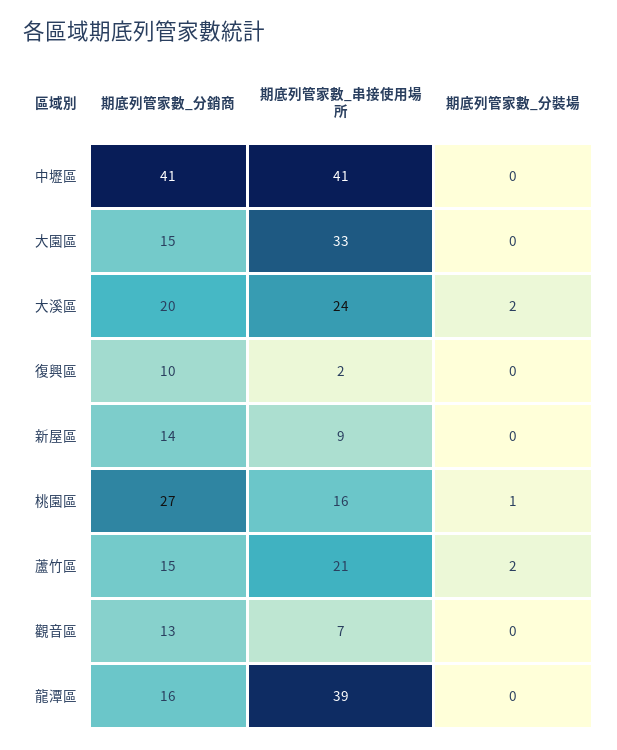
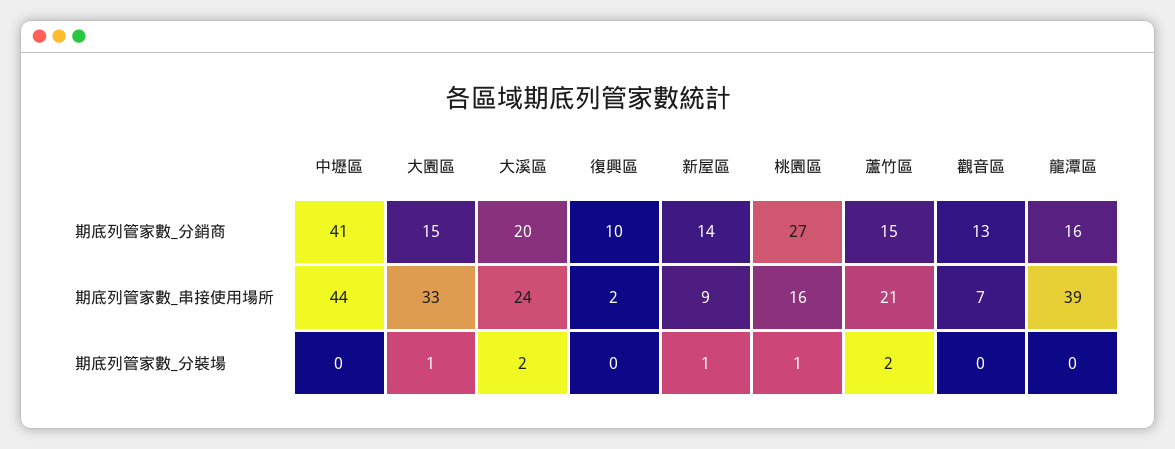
  {
    "期底列管家數_分銷商": {
      "中壢區": 41,
      "大園區": 15,
      "大溪區": 20,
      "復興區": 10,
      "新屋區": 14,
      "桃園區": 27,
      "蘆竹區": 15,
      "觀音區": 13,
      "龍潭區": 16
    },
    "期底列管家數_串接使用場所": {
-     "中壢區": 41,
+     "中壢區": 44,
      "大園區": 33,
      "大溪區": 24,
      "復興區": 2,
      "新屋區": 9,
      "桃園區": 16,
      "蘆竹區": 21,
      "觀音區": 7,
      "龍潭區": 39
    },
    "期底列管家數_分裝場": {
      "中壢區": 0,
-     "大園區": 0,
+     "大園區": 1,
      "大溪區": 2,
      "復興區": 0,
-     "新屋區": 0,
+     "新屋區": 1,
      "桃園區": 1,
      "蘆竹區": 2,
      "觀音區": 0,
      "龍潭區": 0
    }
  }

